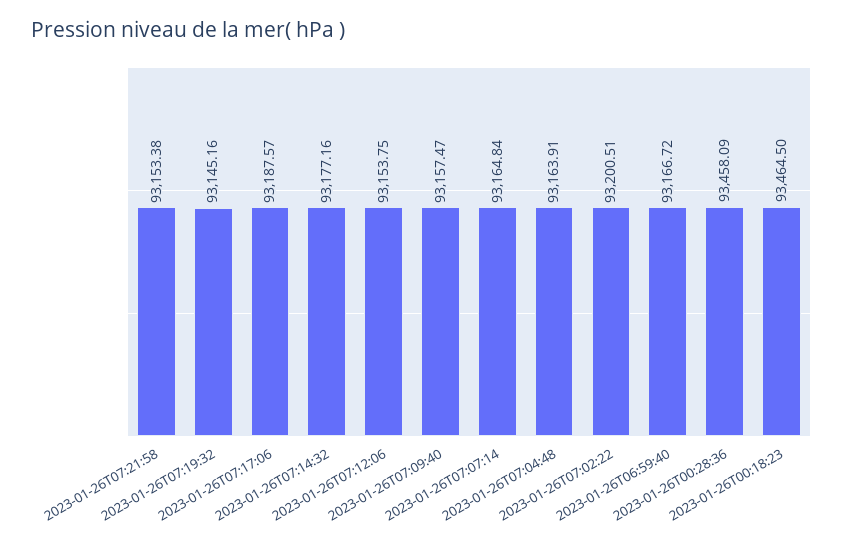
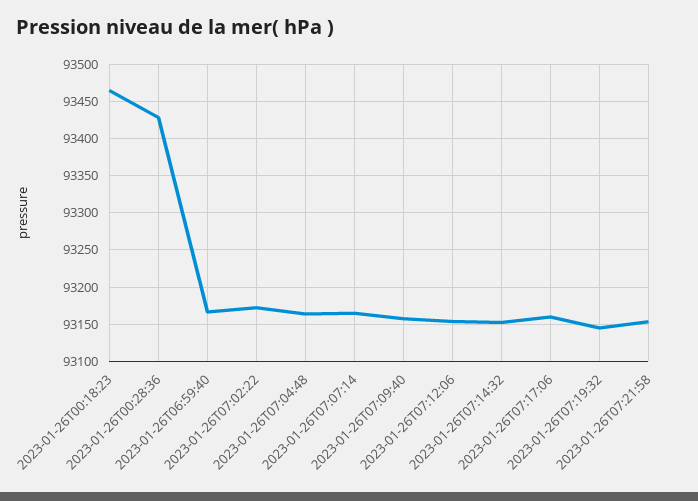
  {
    "2023-01-26T07:21:58": 93153.38,
    "2023-01-26T07:19:32": 93145.16,
-   "2023-01-26T07:17:06": 93187.57,
+   "2023-01-26T07:17:06": 93160,
-   "2023-01-26T07:14:32": 93177.16,
+   "2023-01-26T07:14:32": 93150,
    "2023-01-26T07:12:06": 93153.75,
    "2023-01-26T07:09:40": 93157.47,
    "2023-01-26T07:07:14": 93164.84,
    "2023-01-26T07:04:48": 93163.91,
-   "2023-01-26T07:02:22": 93200.51,
+   "2023-01-26T07:02:22": 93170,
    "2023-01-26T06:59:40": 93166.72,
-   "2023-01-26T00:28:36": 93458.09,
+   "2023-01-26T00:28:36": 93430,
    "2023-01-26T00:18:23": 93464.5
  }

